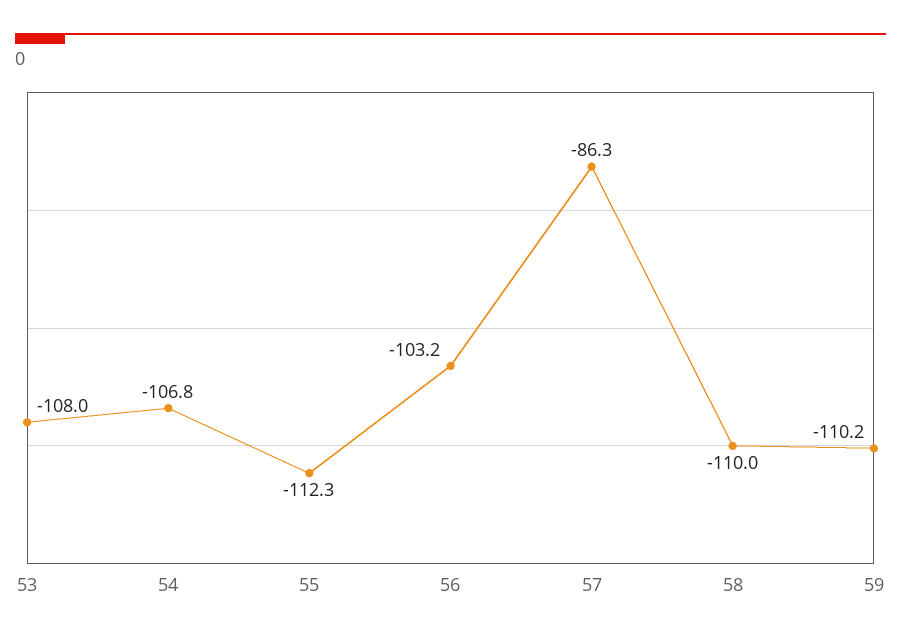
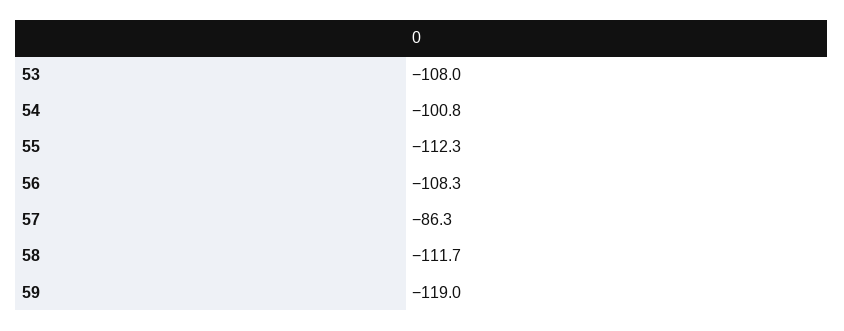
  {
    "53": -108,
-   "54": -106.8,
+   "54": -100.8,
    "55": -112.3,
-   "56": -103.2,
+   "56": -108.3,
    "57": -86.3,
-   "58": -110,
+   "58": -111.7,
-   "59": -110.2
+   "59": -119
  }

